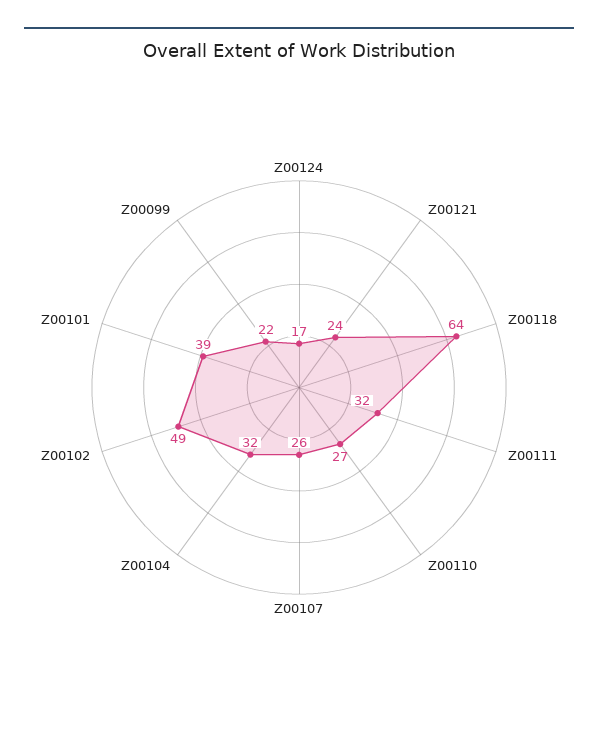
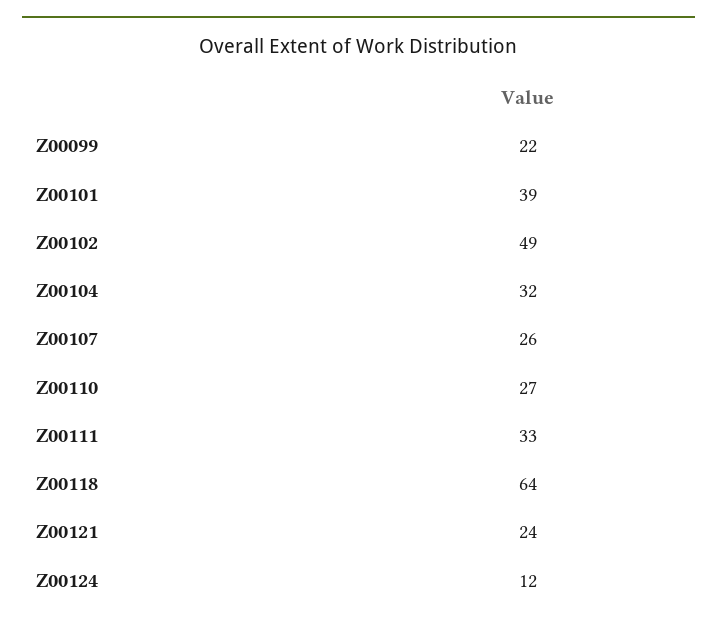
  {
-   "Z00124": 17,
+   "Z00124": 12,
    "Z00121": 24,
    "Z00118": 64,
-   "Z00111": 32,
+   "Z00111": 33,
    "Z00110": 27,
    "Z00107": 26,
    "Z00104": 32,
    "Z00102": 49,
    "Z00101": 39,
    "Z00099": 22
  }

